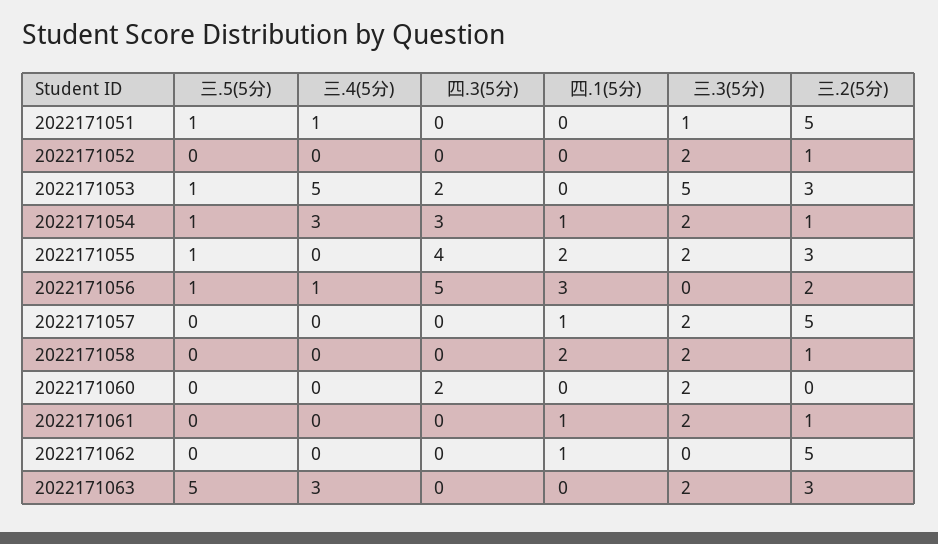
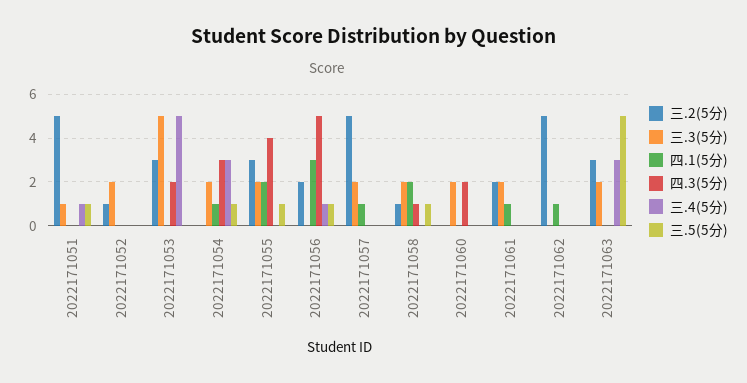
  {
    "三.5(5分)": {
      "2022171051": 1,
      "2022171052": 0,
-     "2022171053": 1,
+     "2022171053": 0,
      "2022171054": 1,
      "2022171055": 1,
      "2022171056": 1,
      "2022171057": 0,
-     "2022171058": 0,
+     "2022171058": 1,
      "2022171060": 0,
      "2022171061": 0,
      "2022171062": 0,
      "2022171063": 5
    },
    "三.4(5分)": {
      "2022171051": 1,
      "2022171052": 0,
      "2022171053": 5,
      "2022171054": 3,
      "2022171055": 0,
      "2022171056": 1,
      "2022171057": 0,
      "2022171058": 0,
      "2022171060": 0,
      "2022171061": 0,
      "2022171062": 0,
      "2022171063": 3
    },
    "四.3(5分)": {
      "2022171051": 0,
      "2022171052": 0,
      "2022171053": 2,
      "2022171054": 3,
      "2022171055": 4,
      "2022171056": 5,
      "2022171057": 0,
-     "2022171058": 0,
+     "2022171058": 1,
      "2022171060": 2,
      "2022171061": 0,
      "2022171062": 0,
      "2022171063": 0
    },
    "四.1(5分)": {
      "2022171051": 0,
      "2022171052": 0,
      "2022171053": 0,
      "2022171054": 1,
      "2022171055": 2,
      "2022171056": 3,
      "2022171057": 1,
      "2022171058": 2,
      "2022171060": 0,
      "2022171061": 1,
      "2022171062": 1,
      "2022171063": 0
    },
    "三.3(5分)": {
      "2022171051": 1,
      "2022171052": 2,
      "2022171053": 5,
      "2022171054": 2,
      "2022171055": 2,
      "2022171056": 0,
      "2022171057": 2,
      "2022171058": 2,
      "2022171060": 2,
      "2022171061": 2,
      "2022171062": 0,
      "2022171063": 2
    },
    "三.2(5分)": {
      "2022171051": 5,
      "2022171052": 1,
      "2022171053": 3,
-     "2022171054": 1,
+     "2022171054": 0,
      "2022171055": 3,
      "2022171056": 2,
      "2022171057": 5,
      "2022171058": 1,
      "2022171060": 0,
-     "2022171061": 1,
+     "2022171061": 2,
      "2022171062": 5,
      "2022171063": 3
    }
  }

